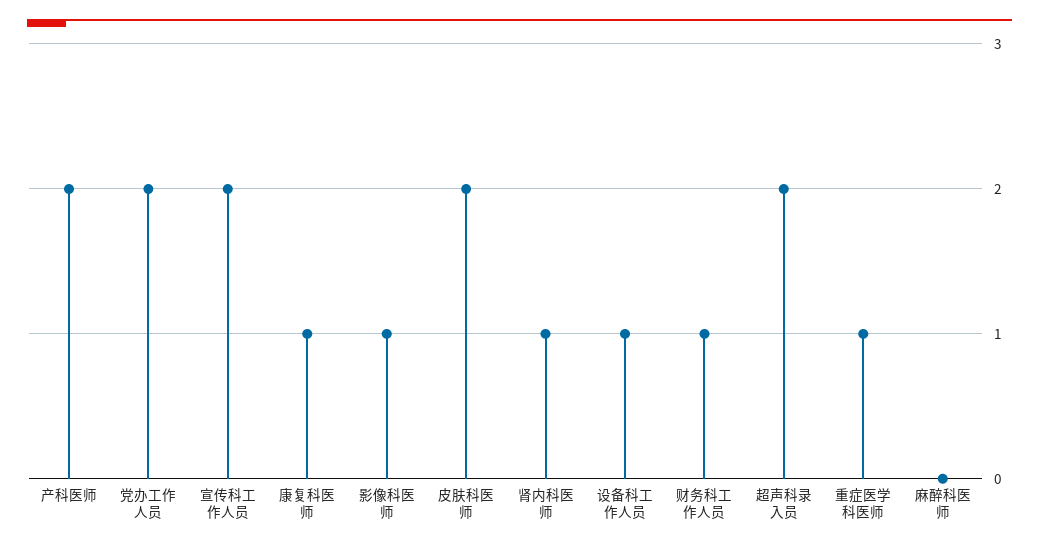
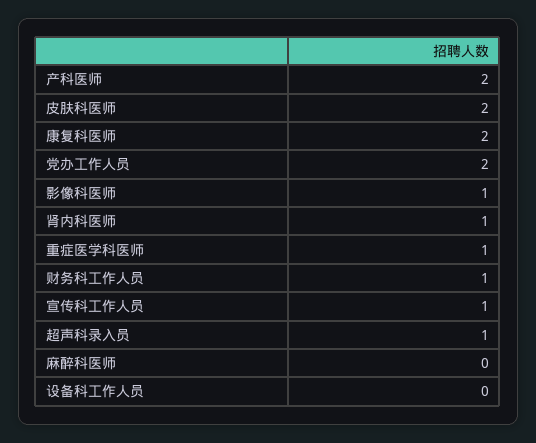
  {
    "产科医师": 2,
    "党办工作人员": 2,
-   "宣传科工作人员": 2,
+   "宣传科工作人员": 1,
-   "康复科医师": 1,
+   "康复科医师": 2,
    "影像科医师": 1,
    "皮肤科医师": 2,
    "肾内科医师": 1,
-   "设备科工作人员": 1,
+   "设备科工作人员": 0,
    "财务科工作人员": 1,
-   "超声科录入员": 2,
+   "超声科录入员": 1,
    "重症医学科医师": 1,
    "麻醉科医师": 0
  }

